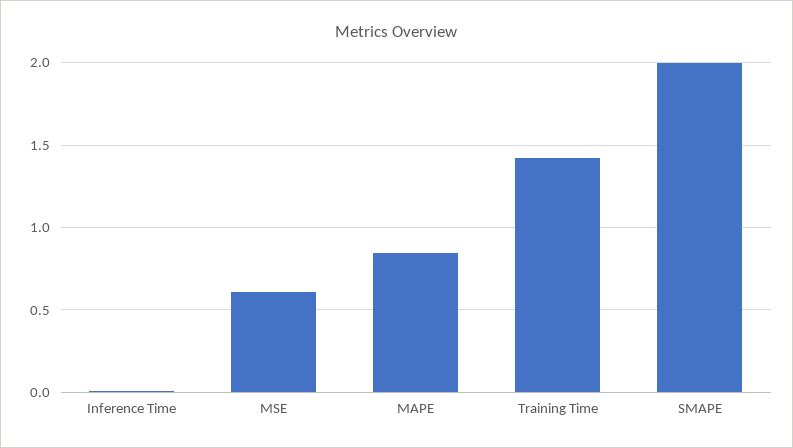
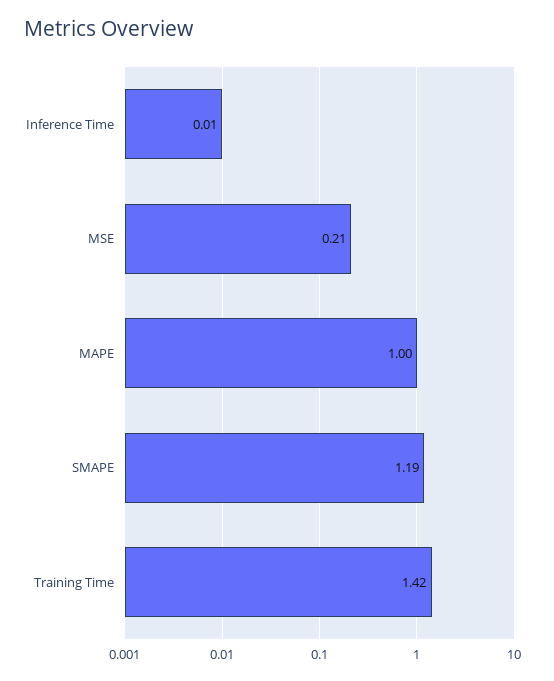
  {
    "Inference Time": 0.01,
-   "MSE": 0.6,
+   "MSE": 0.21,
-   "MAPE": 0.85,
+   "MAPE": 1,
    "Training Time": 1.42,
-   "SMAPE": 2
+   "SMAPE": 1.19
  }

